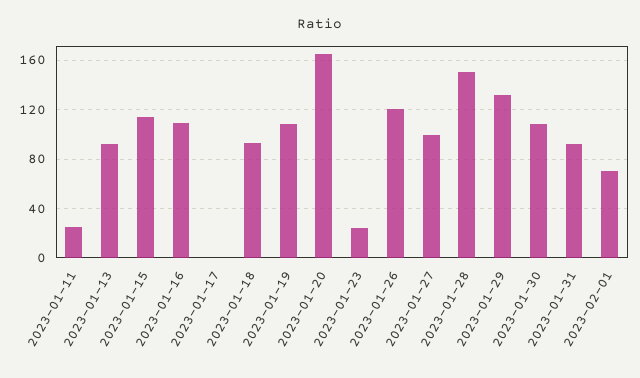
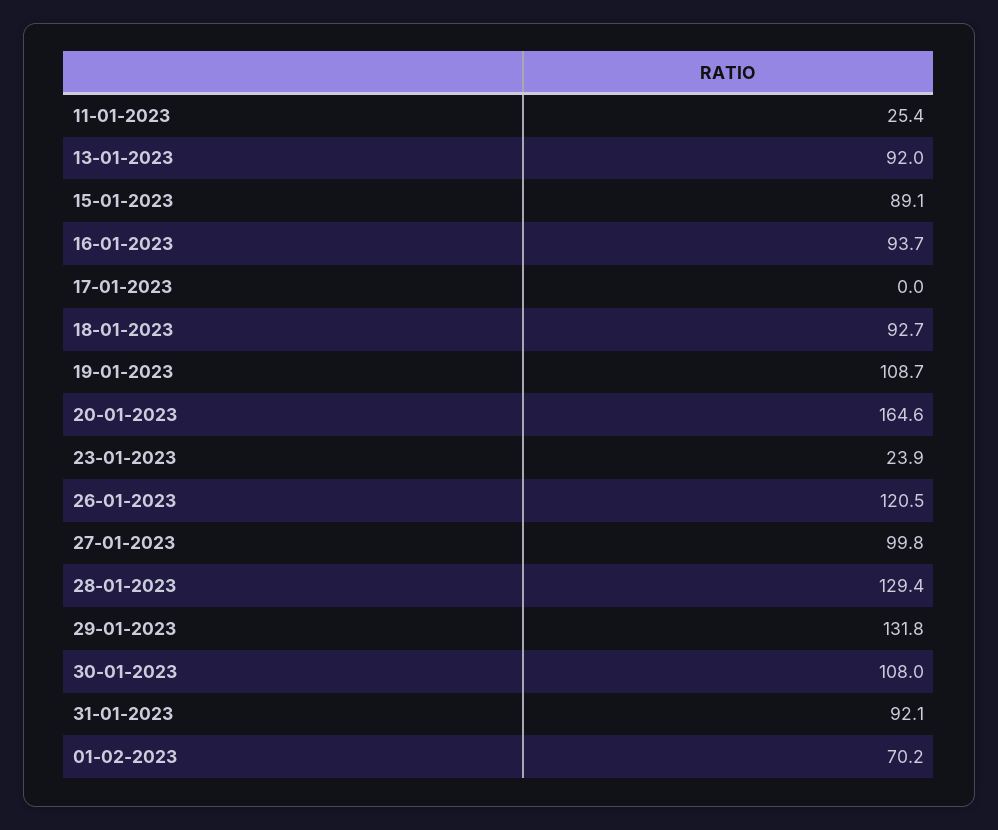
  {
    "2023-01-11": 25.4,
    "2023-01-13": 92,
-   "2023-01-15": 115,
+   "2023-01-15": 89.1,
-   "2023-01-16": 110,
+   "2023-01-16": 93.7,
    "2023-01-17": 0,
    "2023-01-18": 92.7,
    "2023-01-19": 108.7,
    "2023-01-20": 164.6,
    "2023-01-23": 23.9,
    "2023-01-26": 120.5,
    "2023-01-27": 99.8,
-   "2023-01-28": 150,
+   "2023-01-28": 129.4,
    "2023-01-29": 131.8,
    "2023-01-30": 108,
    "2023-01-31": 92.1,
    "2023-02-01": 70.2
  }

